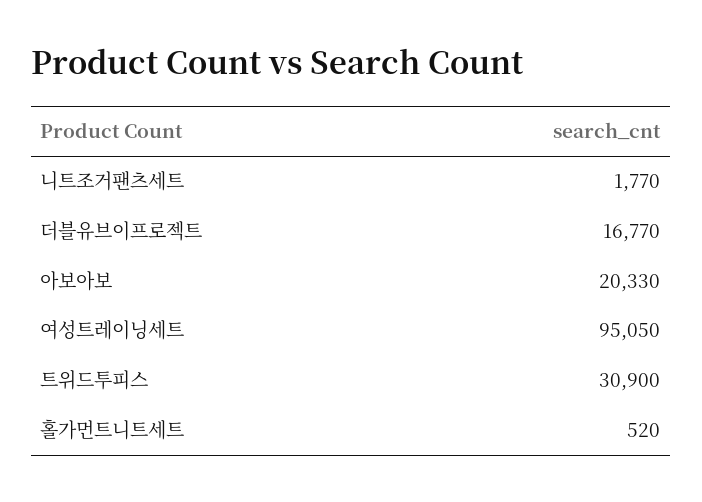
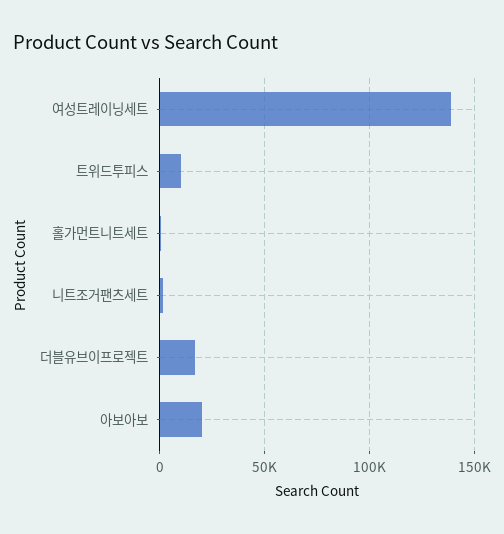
  {
    "니트조거팬츠세트": 1770,
    "더블유브이프로젝트": 16770,
    "아보아보": 20330,
-   "여성트레이닝세트": 95050,
+   "여성트레이닝세트": 140000,
-   "트위드투피스": 30900,
+   "트위드투피스": 10000,
    "홀가먼트니트세트": 520
  }

